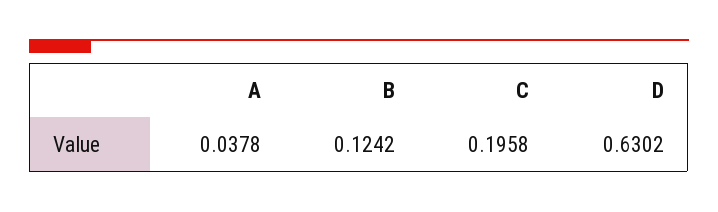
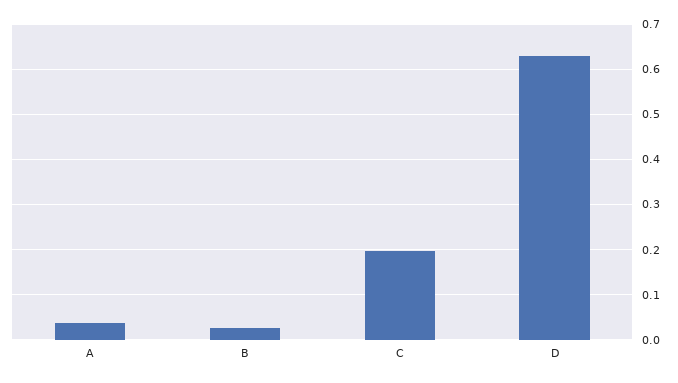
  {
    "A": 0.0378,
-   "B": 0.1242,
+   "B": 0.02,
    "C": 0.1958,
    "D": 0.6302
  }

